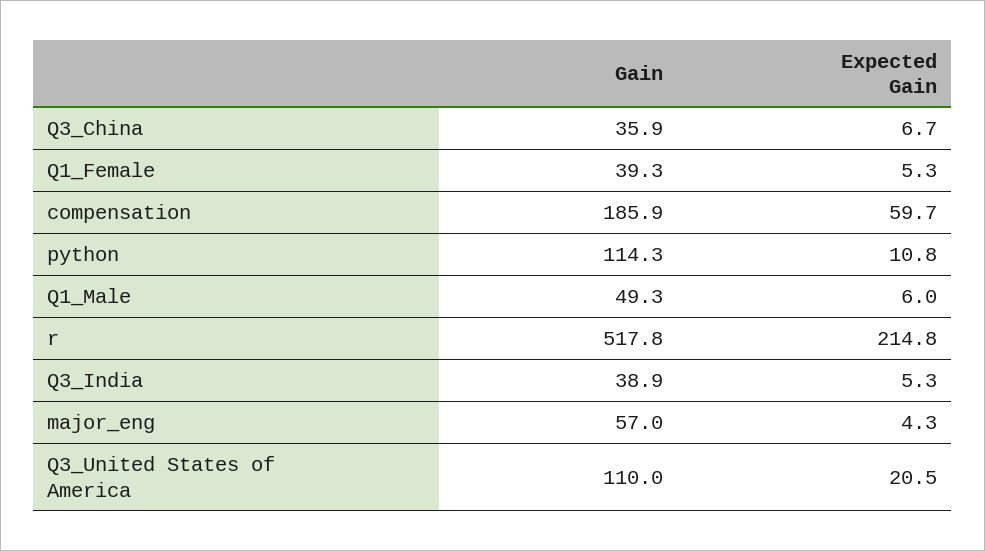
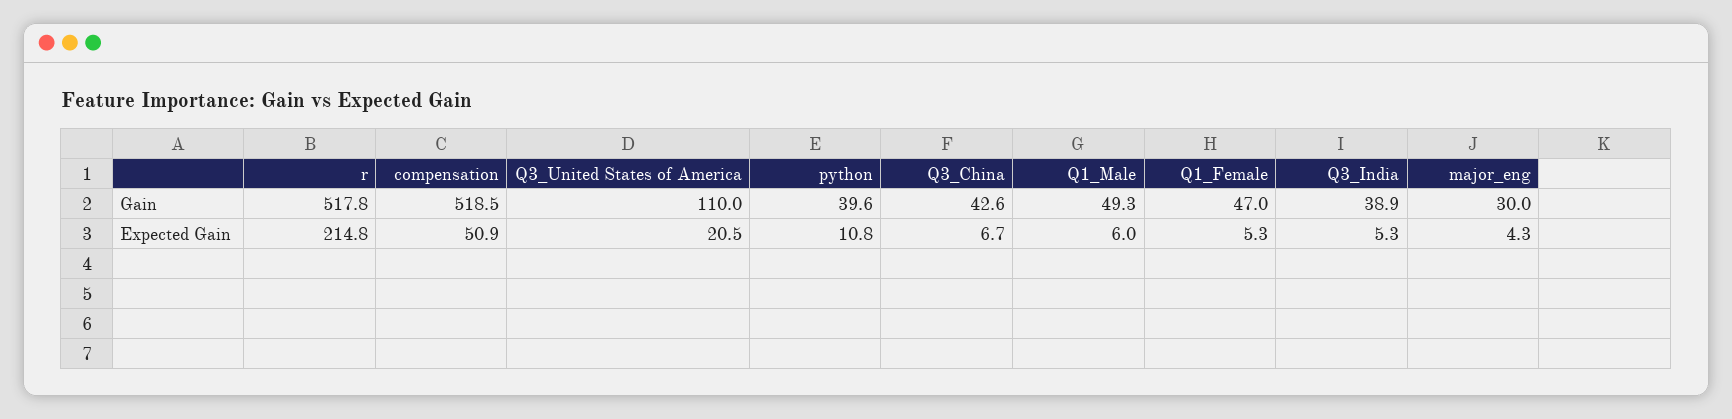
  {
    "Gain": {
-     "Q3_China": 35.9,
+     "Q3_China": 42.6,
-     "Q1_Female": 39.3,
+     "Q1_Female": 47,
-     "compensation": 185.9,
+     "compensation": 518.5,
-     "python": 114.3,
+     "python": 39.6,
      "Q1_Male": 49.3,
      "r": 517.8,
      "Q3_India": 38.9,
-     "major_eng": 57,
+     "major_eng": 30,
      "Q3_United States of America": 110
    },
    "Expected Gain": {
      "Q3_China": 6.7,
      "Q1_Female": 5.3,
-     "compensation": 59.7,
+     "compensation": 50.9,
      "python": 10.8,
      "Q1_Male": 6,
      "r": 214.8,
      "Q3_India": 5.3,
      "major_eng": 4.3,
      "Q3_United States of America": 20.5
    }
  }

